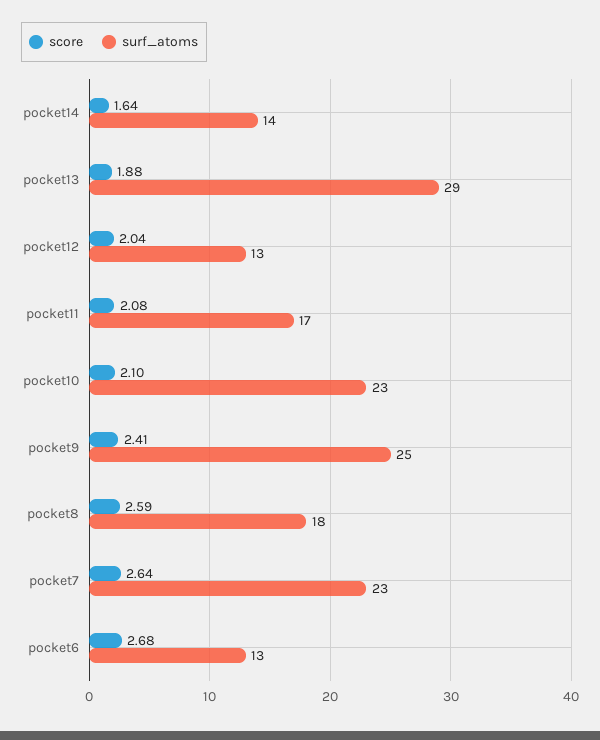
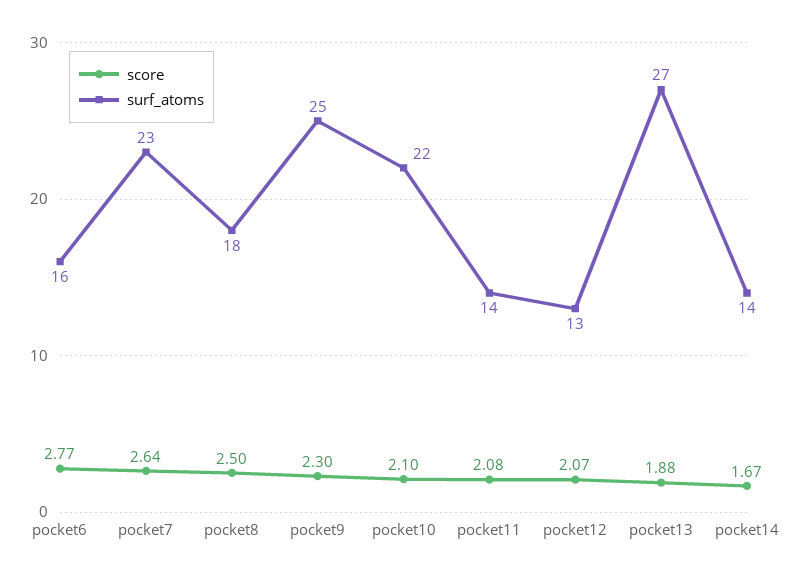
  {
    "score": {
-     "pocket14": 1.64,
+     "pocket14": 1.67,
      "pocket13": 1.88,
-     "pocket12": 2.04,
+     "pocket12": 2.07,
      "pocket11": 2.08,
      "pocket10": 2.1,
-     "pocket9": 2.41,
+     "pocket9": 2.3,
-     "pocket8": 2.59,
+     "pocket8": 2.5,
      "pocket7": 2.64,
-     "pocket6": 2.68
+     "pocket6": 2.77
    },
    "surf_atoms": {
      "pocket14": 14,
-     "pocket13": 29,
+     "pocket13": 27,
      "pocket12": 13,
-     "pocket11": 17,
+     "pocket11": 14,
-     "pocket10": 23,
+     "pocket10": 22,
      "pocket9": 25,
      "pocket8": 18,
      "pocket7": 23,
-     "pocket6": 13
+     "pocket6": 16
    }
  }

